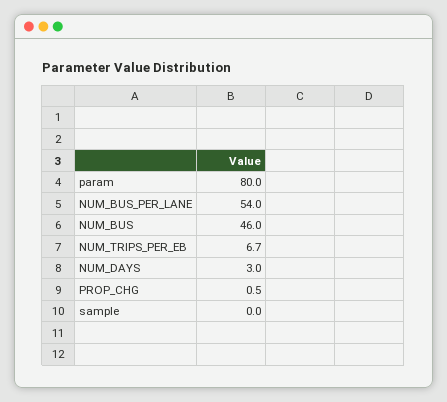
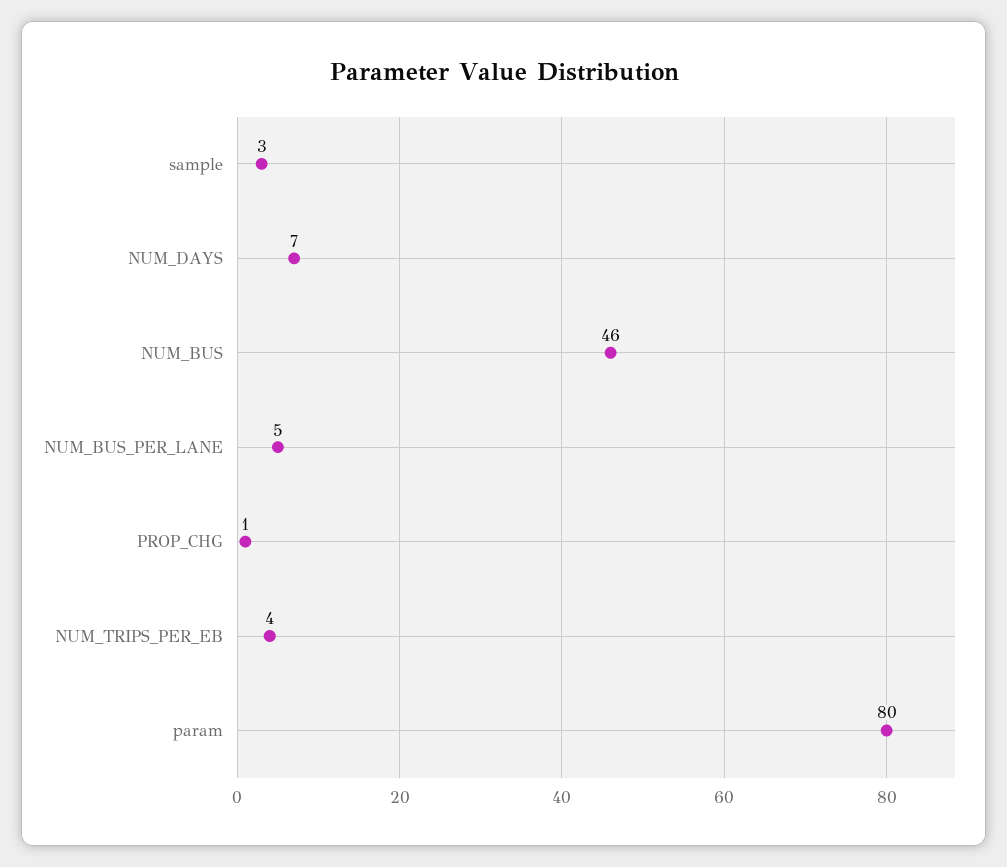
  {
    "param": 80,
-   "NUM_BUS_PER_LANE": 54,
+   "NUM_BUS_PER_LANE": 5,
    "NUM_BUS": 46,
-   "NUM_TRIPS_PER_EB": 6.7,
+   "NUM_TRIPS_PER_EB": 4,
-   "NUM_DAYS": 3,
+   "NUM_DAYS": 7,
    "PROP_CHG": 0.5,
-   "sample": 0
+   "sample": 3
  }

